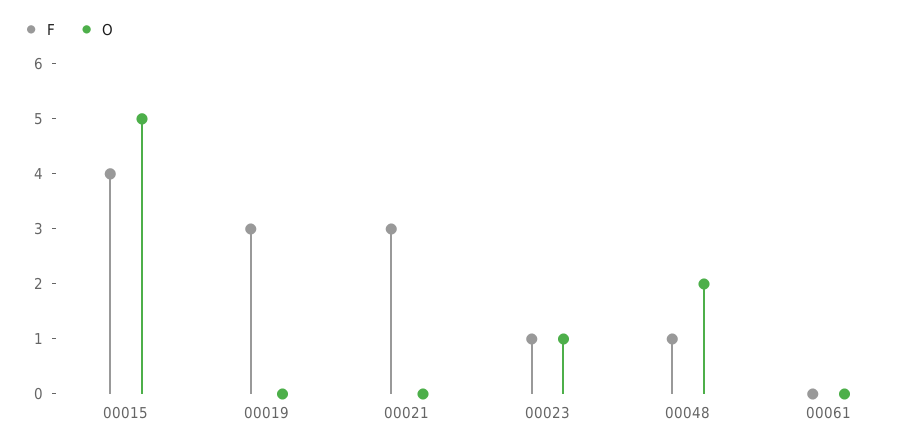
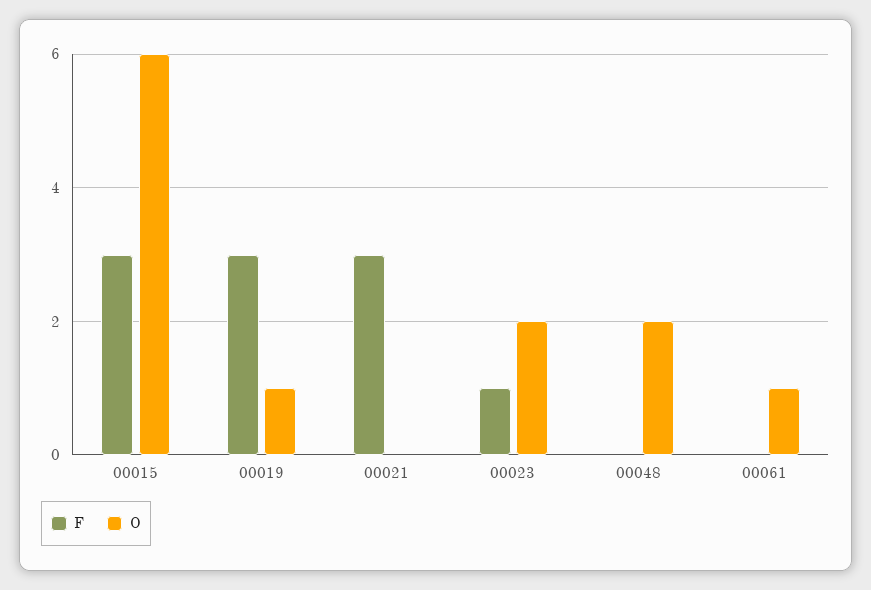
  {
    "F": {
-     "00015": 4,
+     "00015": 3,
      "00019": 3,
      "00021": 3,
      "00023": 1,
-     "00048": 1,
+     "00048": 0,
      "00061": 0
    },
    "O": {
-     "00015": 5,
+     "00015": 6,
-     "00019": 0,
+     "00019": 1,
      "00021": 0,
-     "00023": 1,
+     "00023": 2,
      "00048": 2,
-     "00061": 0
+     "00061": 1
    }
  }

